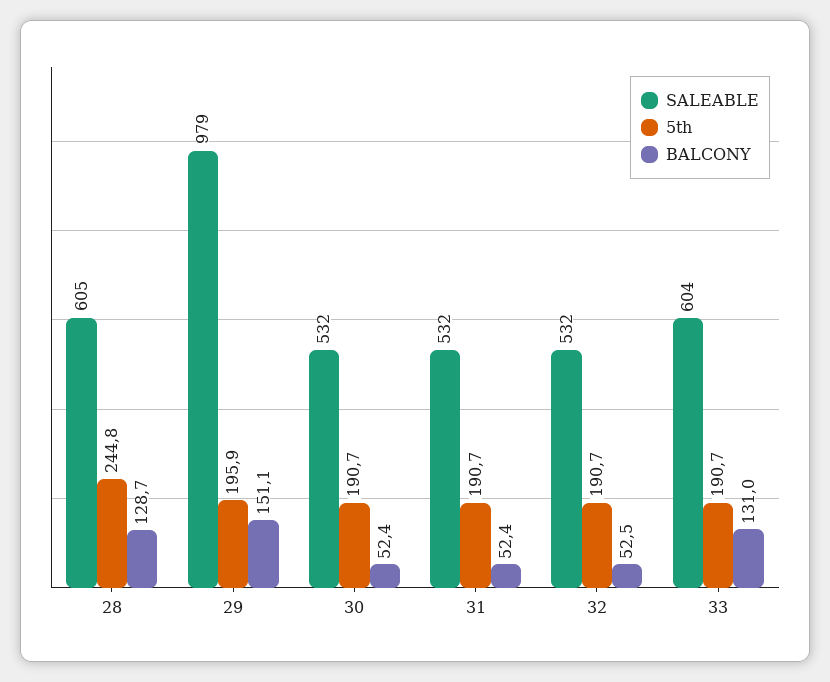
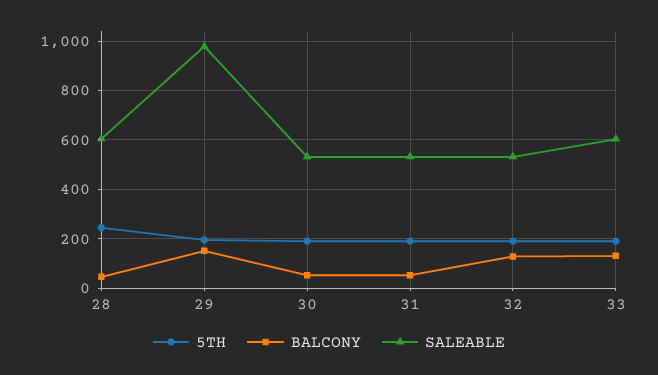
  {
    "SALEABLE": {
      "28": 605,
      "29": 979,
      "30": 532,
      "31": 532,
      "32": 532,
      "33": 604
    },
    "5th": {
      "28": 244.8,
      "29": 195.9,
      "30": 190.7,
      "31": 190.7,
      "32": 190.7,
      "33": 190.7
    },
    "BALCONY": {
-     "28": 128.7,
+     "28": 50,
      "29": 151.1,
      "30": 52.4,
      "31": 52.4,
-     "32": 52.5,
+     "32": 125,
      "33": 131
    }
  }

